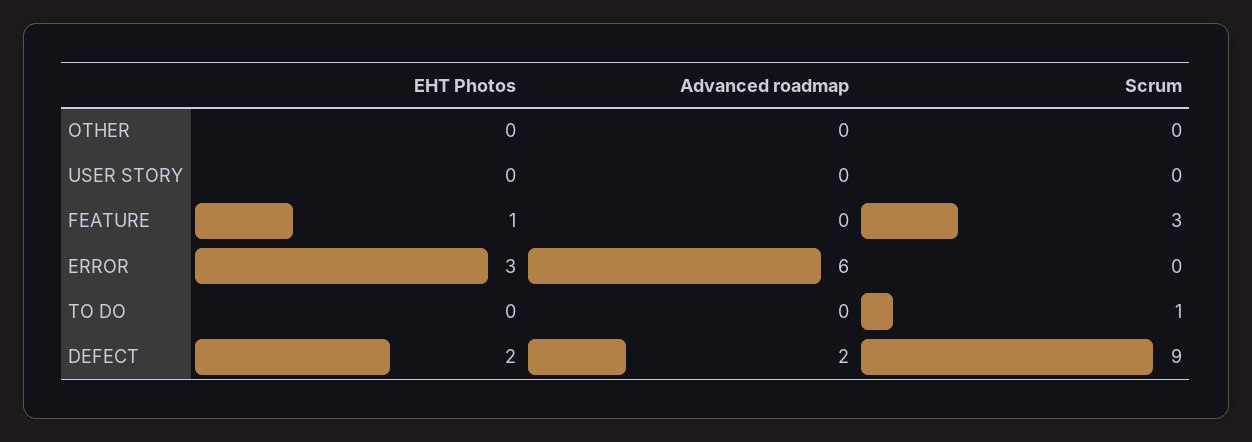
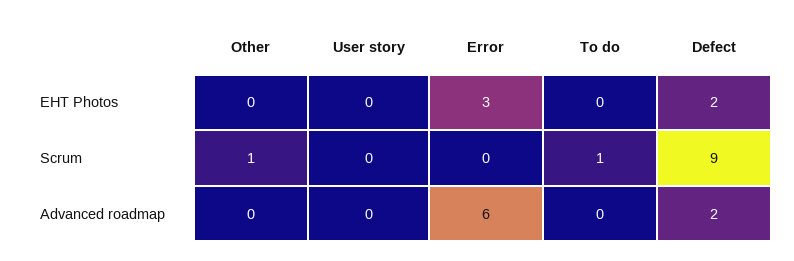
  {
    "EHT Photos": {
      "OTHER": 0,
      "USER STORY": 0,
-     "FEATURE": 1,
      "ERROR": 3,
      "TO DO": 0,
      "DEFECT": 2
    },
    "Advanced roadmap": {
      "OTHER": 0,
      "USER STORY": 0,
-     "FEATURE": 0,
      "ERROR": 6,
      "TO DO": 0,
      "DEFECT": 2
    },
    "Scrum": {
-     "OTHER": 0,
+     "OTHER": 1,
      "USER STORY": 0,
-     "FEATURE": 3,
      "ERROR": 0,
      "TO DO": 1,
      "DEFECT": 9
    }
  }

